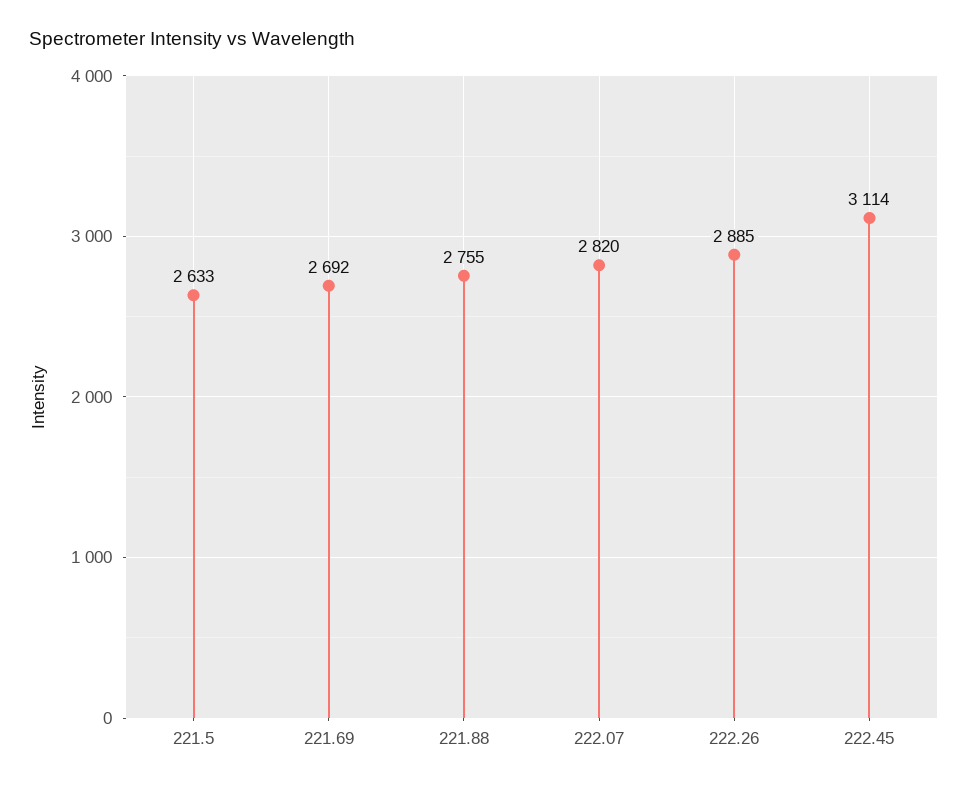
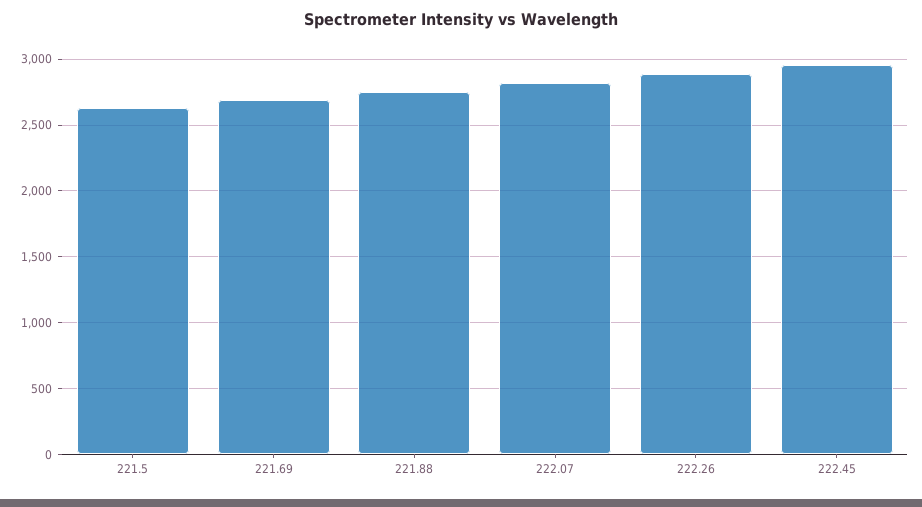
  {
    "221.5": 2633,
    "221.69": 2692,
    "221.88": 2755,
    "222.07": 2820,
    "222.26": 2885,
-   "222.45": 3114
+   "222.45": 2950
  }

